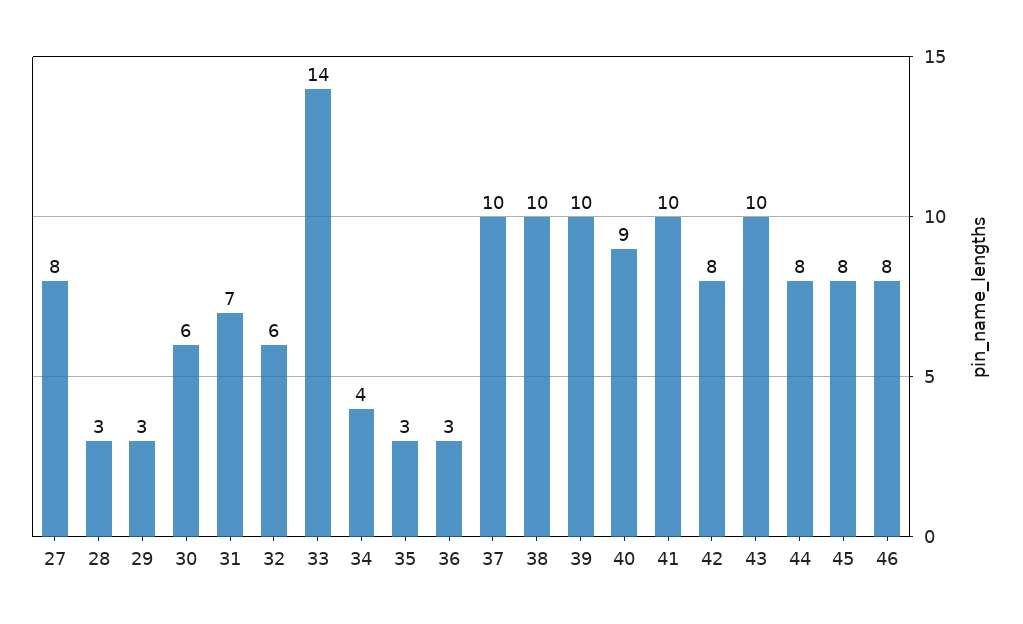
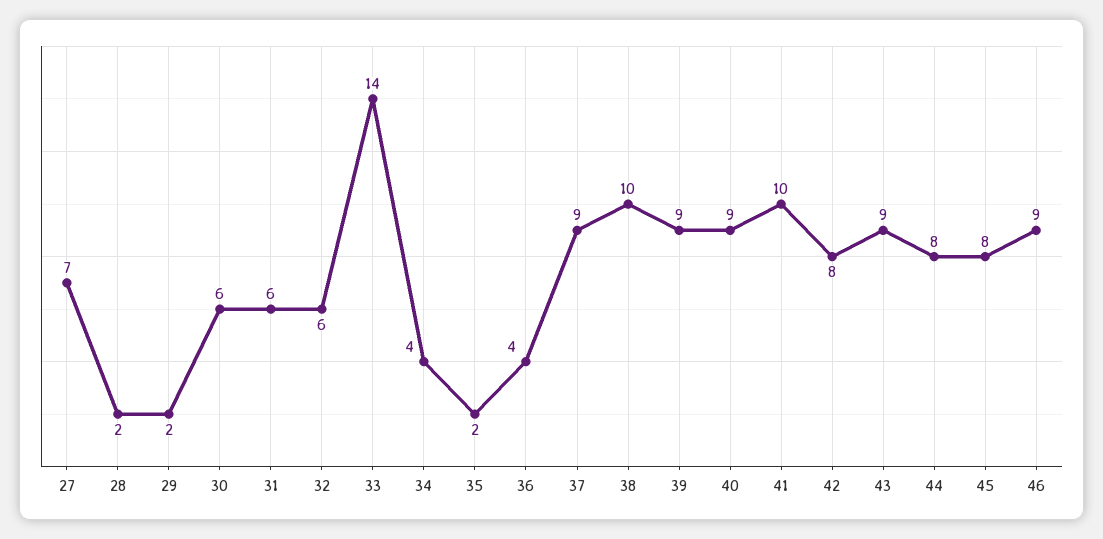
  {
-   "27": 8,
+   "27": 7,
-   "28": 3,
+   "28": 2,
-   "29": 3,
+   "29": 2,
    "30": 6,
-   "31": 7,
+   "31": 6,
    "32": 6,
    "33": 14,
    "34": 4,
-   "35": 3,
+   "35": 2,
-   "36": 3,
+   "36": 4,
-   "37": 10,
+   "37": 9,
    "38": 10,
-   "39": 10,
+   "39": 9,
    "40": 9,
    "41": 10,
    "42": 8,
-   "43": 10,
+   "43": 9,
    "44": 8,
    "45": 8,
-   "46": 8
+   "46": 9
  }

